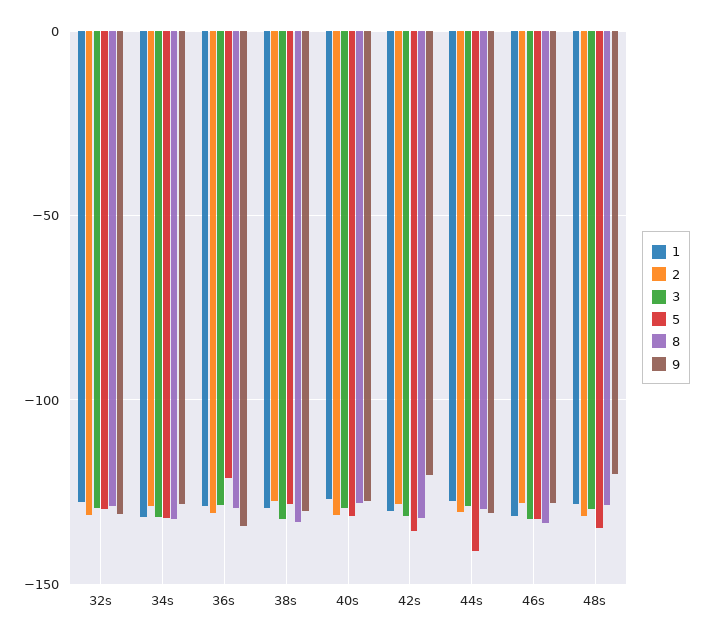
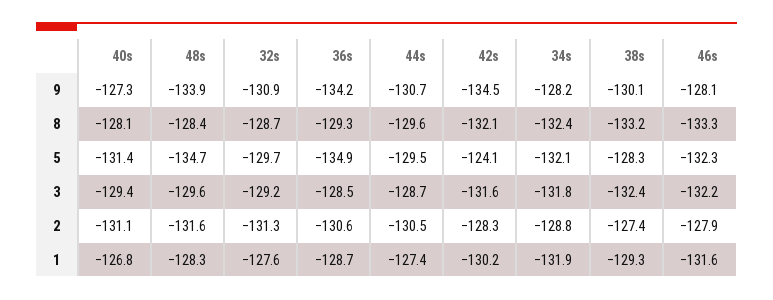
  {
    "1": {
      "32s": -127.6,
      "34s": -131.9,
      "36s": -128.7,
      "38s": -129.3,
      "40s": -126.8,
      "42s": -130.2,
      "44s": -127.4,
      "46s": -131.6,
      "48s": -128.3
    },
    "2": {
      "32s": -131.3,
      "34s": -128.8,
      "36s": -130.6,
      "38s": -127.4,
      "40s": -131.1,
      "42s": -128.3,
      "44s": -130.5,
      "46s": -127.9,
      "48s": -131.6
    },
    "3": {
      "32s": -129.2,
      "34s": -131.8,
      "36s": -128.5,
      "38s": -132.4,
      "40s": -129.4,
      "42s": -131.6,
      "44s": -128.7,
      "46s": -132.2,
      "48s": -129.6
    },
    "5": {
      "32s": -129.7,
      "34s": -132.1,
-     "36s": -120,
+     "36s": -134.9,
      "38s": -128.3,
      "40s": -131.4,
-     "42s": -135,
+     "42s": -124.1,
-     "44s": -140,
+     "44s": -129.5,
      "46s": -132.3,
      "48s": -134.7
    },
    "8": {
      "32s": -128.7,
      "34s": -132.4,
      "36s": -129.3,
      "38s": -133.2,
      "40s": -128.1,
      "42s": -132.1,
      "44s": -129.6,
      "46s": -133.3,
      "48s": -128.4
    },
    "9": {
      "32s": -130.9,
      "34s": -128.2,
      "36s": -134.2,
      "38s": -130.1,
      "40s": -127.3,
-     "42s": -120,
+     "42s": -134.5,
      "44s": -130.7,
      "46s": -128.1,
-     "48s": -120
+     "48s": -133.9
    }
  }

